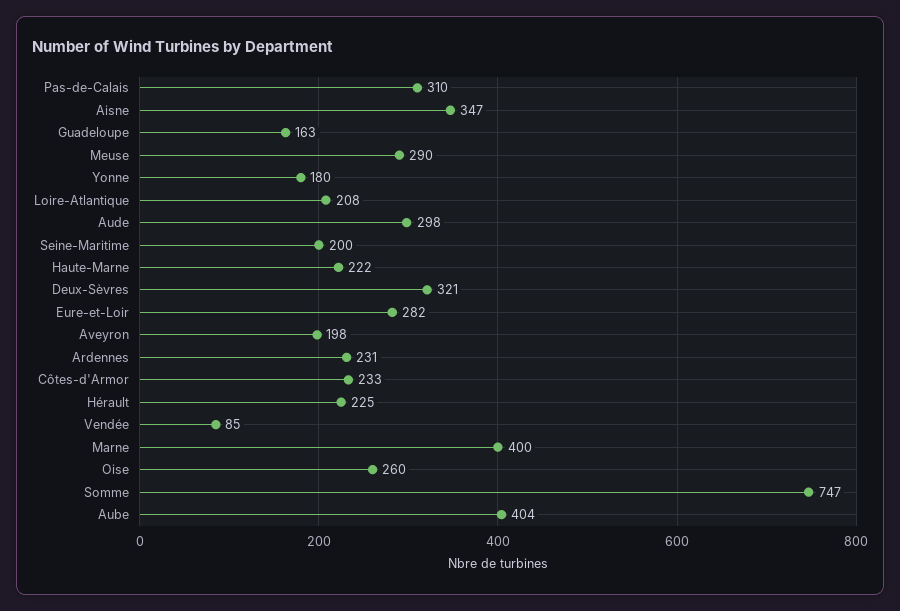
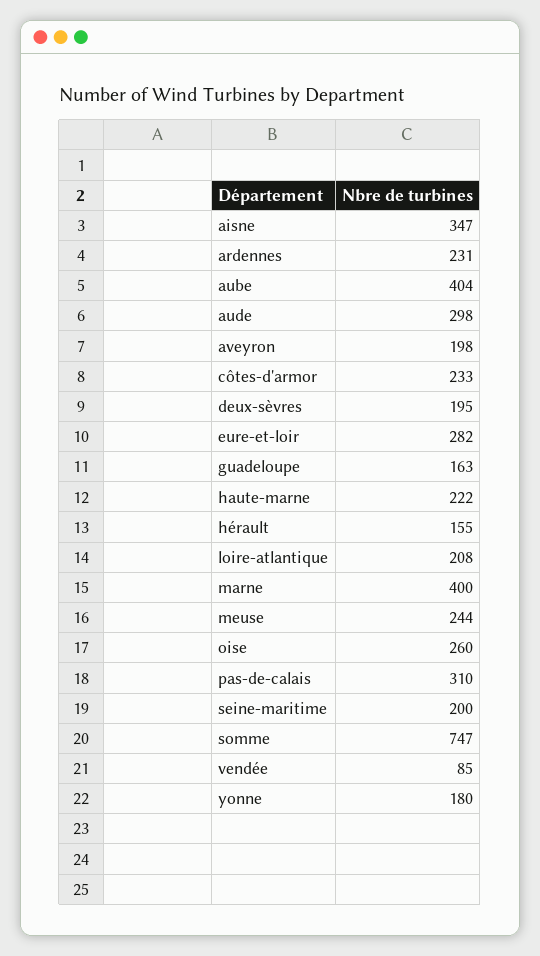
  {
    "Pas-de-Calais": 310,
    "Aisne": 347,
    "Guadeloupe": 163,
-   "Meuse": 290,
+   "Meuse": 244,
    "Yonne": 180,
    "Loire-Atlantique": 208,
    "Aude": 298,
    "Seine-Maritime": 200,
    "Haute-Marne": 222,
-   "Deux-Sèvres": 321,
+   "Deux-Sèvres": 195,
    "Eure-et-Loir": 282,
    "Aveyron": 198,
    "Ardennes": 231,
    "Côtes-d'Armor": 233,
-   "Hérault": 225,
+   "Hérault": 155,
    "Vendée": 85,
    "Marne": 400,
    "Oise": 260,
    "Somme": 747,
    "Aube": 404
  }

